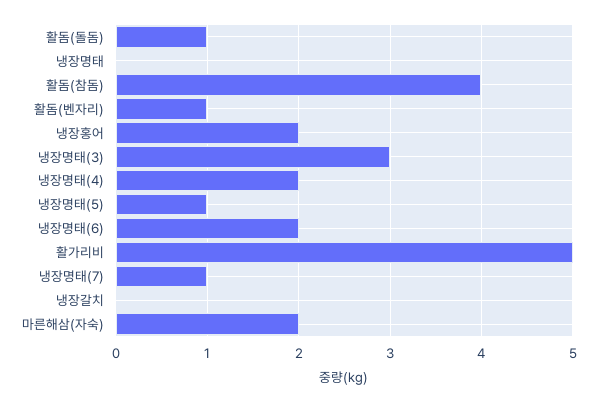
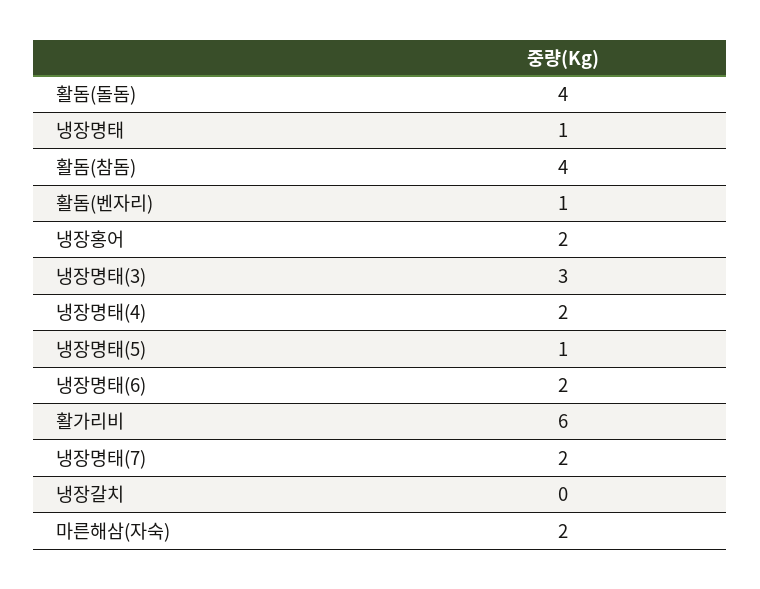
  {
-   "활돔(돌돔)": 1,
+   "활돔(돌돔)": 4,
-   "냉장명태": 0,
+   "냉장명태": 1,
    "활돔(참돔)": 4,
    "활돔(벤자리)": 1,
    "냉장홍어": 2,
    "냉장명태(3)": 3,
    "냉장명태(4)": 2,
    "냉장명태(5)": 1,
    "냉장명태(6)": 2,
-   "활가리비": 5,
+   "활가리비": 6,
-   "냉장명태(7)": 1,
+   "냉장명태(7)": 2,
    "냉장갈치": 0,
    "마른해삼(자숙)": 2
  }

